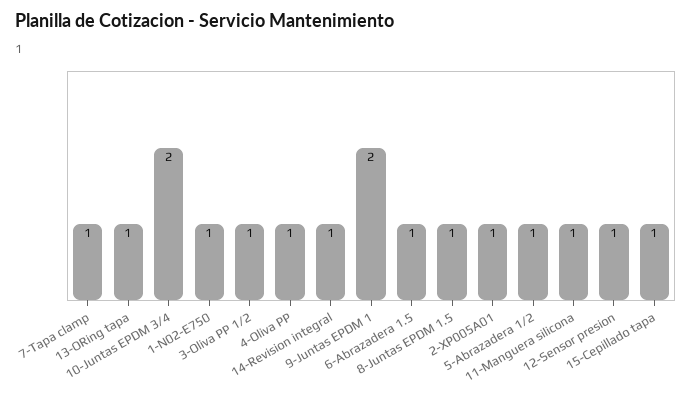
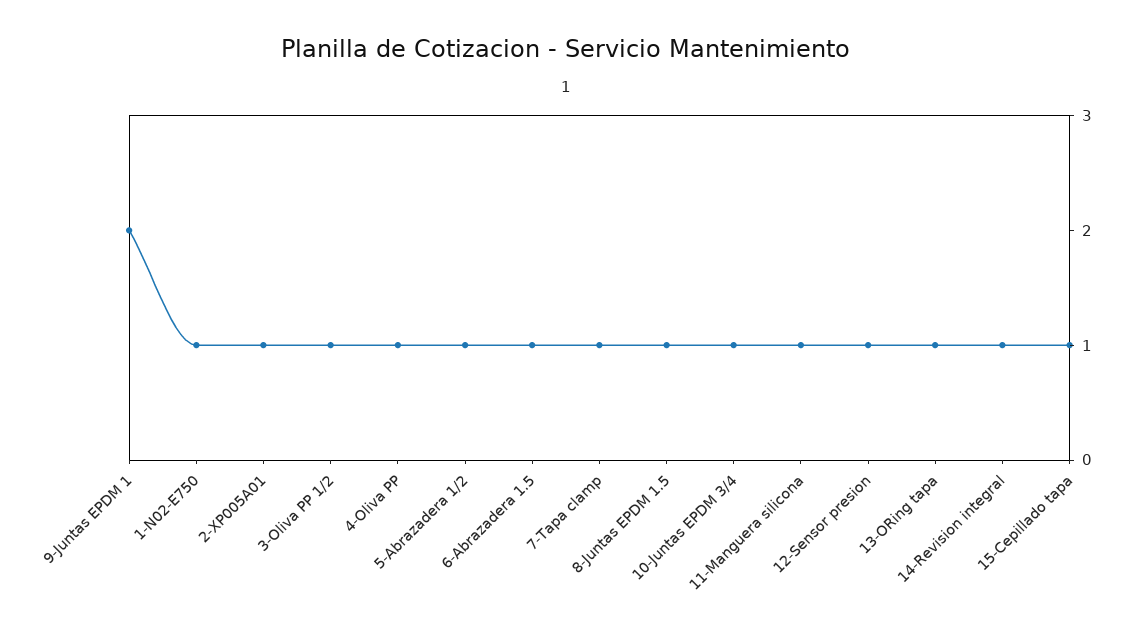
  {
    "7-Tapa clamp": 1,
    "13-ORing tapa": 1,
-   "10-Juntas EPDM 3/4": 2,
+   "10-Juntas EPDM 3/4": 1,
    "1-N02-E750": 1,
    "3-Oliva PP 1/2": 1,
    "4-Oliva PP": 1,
    "14-Revision integral": 1,
    "9-Juntas EPDM 1": 2,
    "6-Abrazadera 1.5": 1,
    "8-Juntas EPDM 1.5": 1,
    "2-XP005A01": 1,
    "5-Abrazadera 1/2": 1,
    "11-Manguera silicona": 1,
    "12-Sensor presion": 1,
    "15-Cepillado tapa": 1
  }

